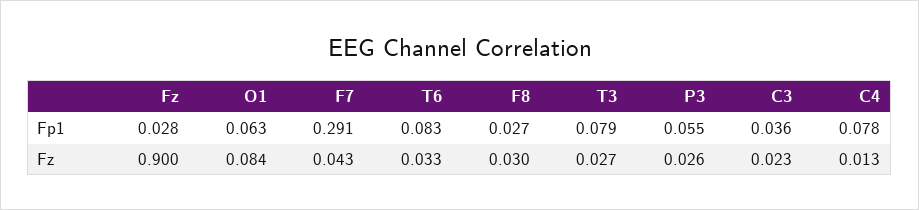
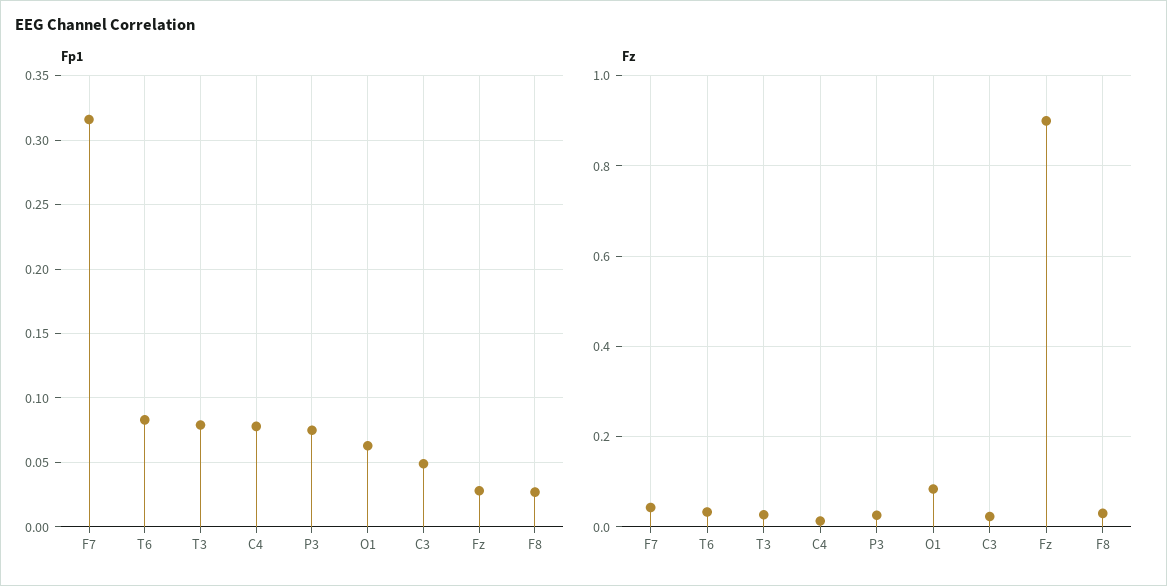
  {
    "Fp1": {
      "Fz": 0.028,
      "O1": 0.063,
-     "F7": 0.291,
+     "F7": 0.315,
      "T6": 0.083,
      "F8": 0.027,
      "T3": 0.079,
-     "P3": 0.055,
+     "P3": 0.075,
-     "C3": 0.036,
+     "C3": 0.05,
      "C4": 0.078
    },
    "Fz": {
      "Fz": 0.9,
      "O1": 0.084,
      "F7": 0.043,
      "T6": 0.033,
      "F8": 0.03,
      "T3": 0.027,
      "P3": 0.026,
      "C3": 0.023,
      "C4": 0.013
    }
  }

